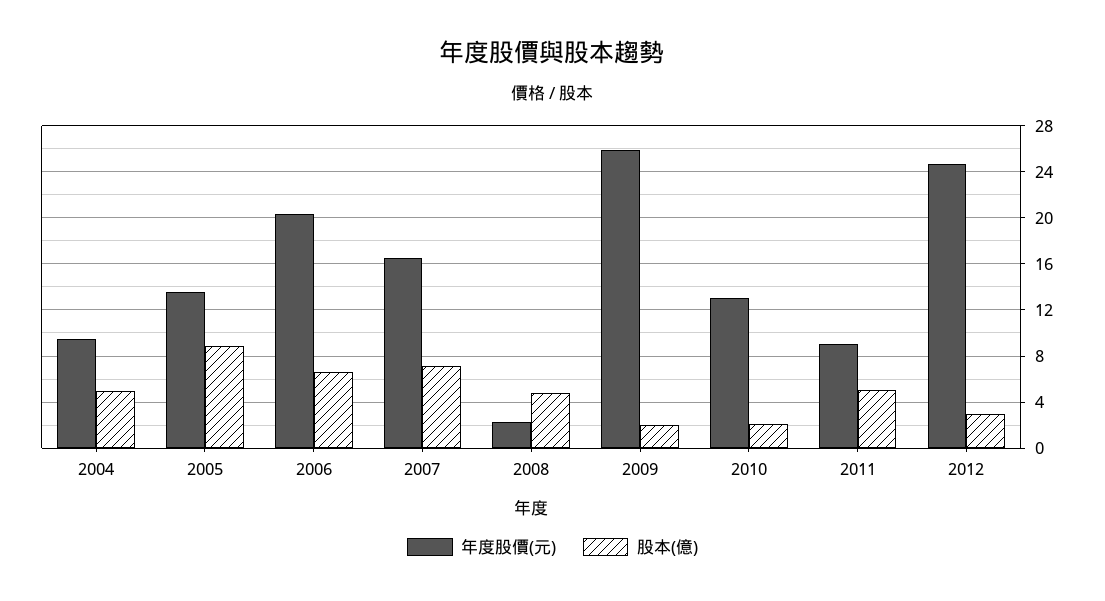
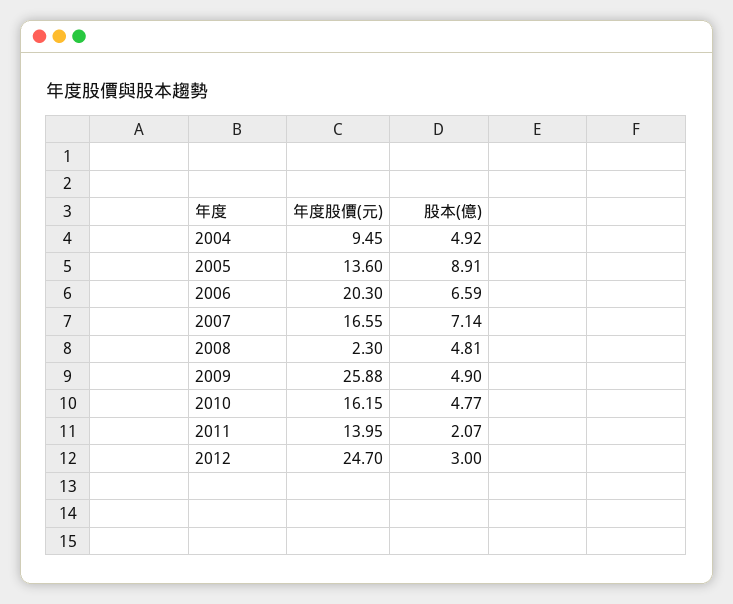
  {
    "年度股價(元)": {
      "2004": 9.45,
      "2005": 13.6,
      "2006": 20.3,
      "2007": 16.55,
      "2008": 2.3,
      "2009": 25.88,
-     "2010": 13,
+     "2010": 16.15,
-     "2011": 9,
+     "2011": 13.95,
      "2012": 24.7
    },
    "股本(億)": {
      "2004": 4.92,
      "2005": 8.91,
      "2006": 6.59,
      "2007": 7.14,
      "2008": 4.81,
-     "2009": 2,
+     "2009": 4.9,
-     "2010": 2,
+     "2010": 4.77,
-     "2011": 5,
+     "2011": 2.07,
      "2012": 3
    }
  }

